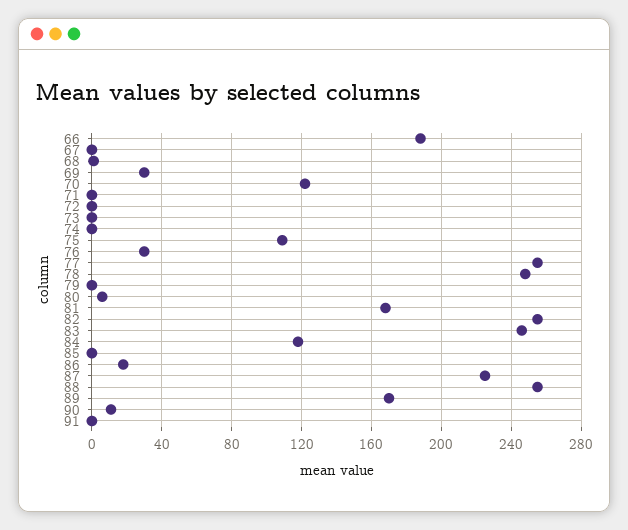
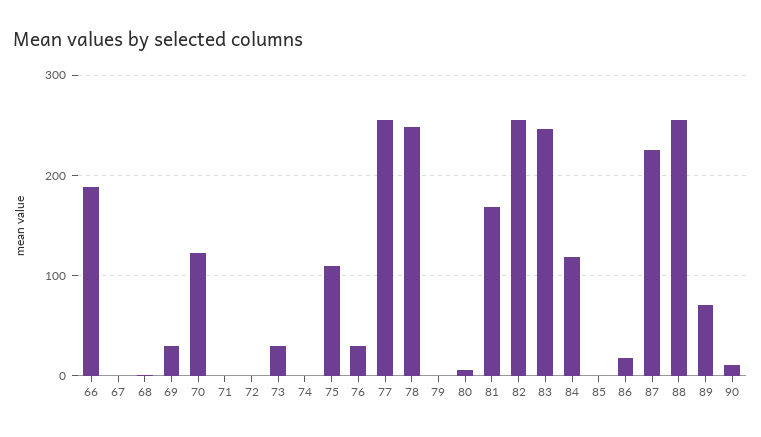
  {
    "66": 190,
    "67": 0,
    "68": 0,
    "69": 30,
    "70": 120,
    "71": 0,
    "72": 0,
-   "73": 0,
+   "73": 30,
    "74": 0,
    "75": 110,
    "76": 30,
    "77": 255,
    "78": 250,
    "79": 0,
    "80": 5,
    "81": 170,
    "82": 255,
    "83": 245,
    "84": 120,
    "85": 0,
    "86": 20,
    "87": 225,
    "88": 255,
-   "89": 170,
+   "89": 70,
-   "90": 10,
+   "90": 10
-   "91": 0
  }

